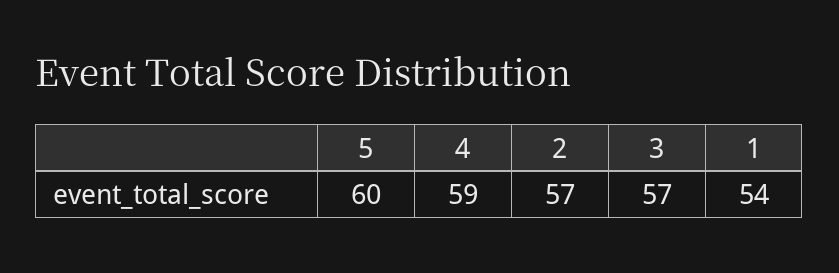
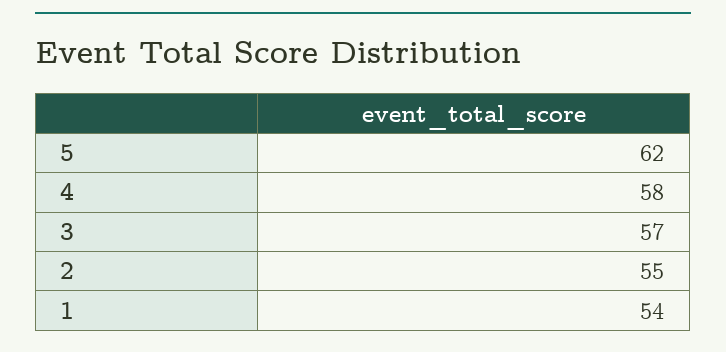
  {
-   "5": 60,
+   "5": 62,
-   "4": 59,
+   "4": 58,
-   "2": 57,
+   "2": 55,
    "3": 57,
    "1": 54
  }

